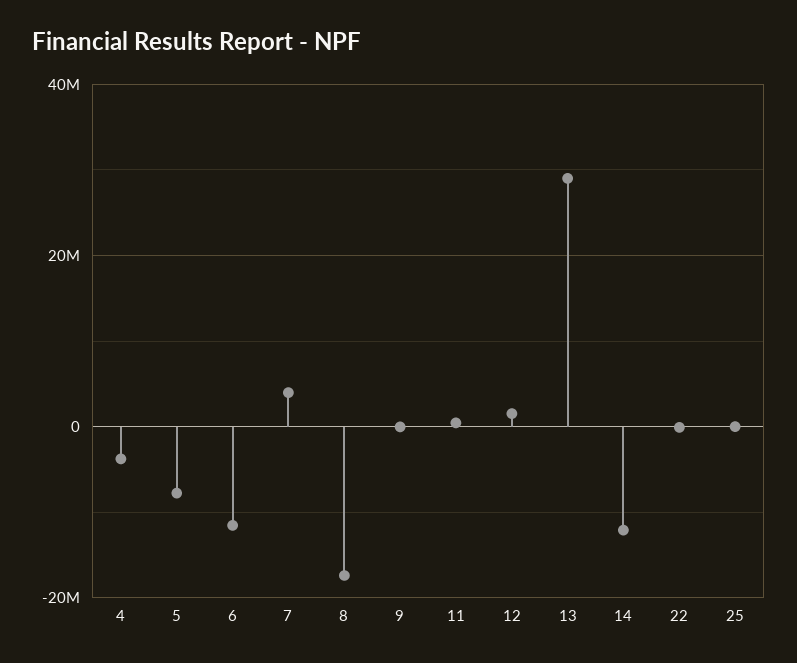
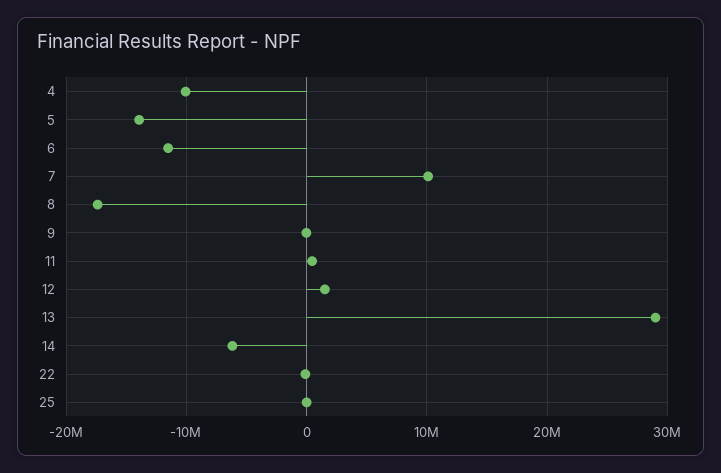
  {
-   "4": -4000000,
+   "4": -10000000,
-   "5": -8000000,
+   "5": -14000000,
    "6": -12000000,
-   "7": 4000000,
+   "7": 10000000,
    "8": -17000000,
    "9": 0,
    "11": 0,
    "12": 2000000,
    "13": 29000000,
-   "14": -12000000,
+   "14": -6000000,
    "22": 0,
    "25": 0
  }

